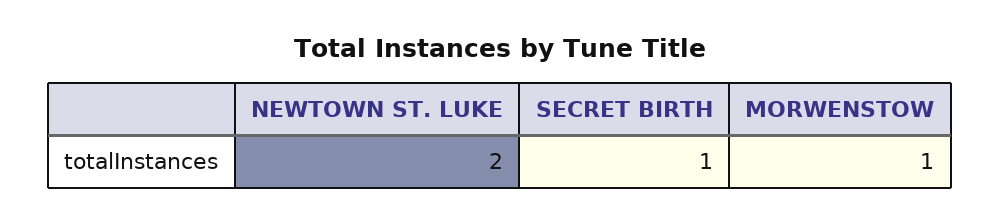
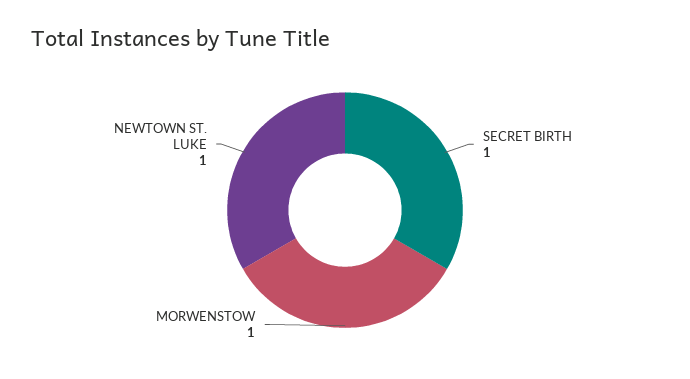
  {
-   "NEWTOWN ST. LUKE": 2,
+   "NEWTOWN ST. LUKE": 1,
    "SECRET BIRTH": 1,
    "MORWENSTOW": 1
  }

